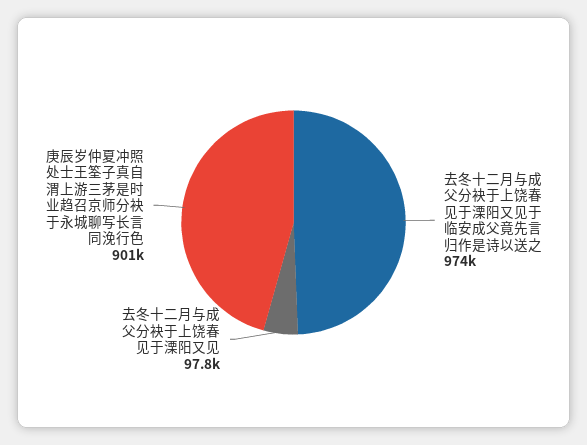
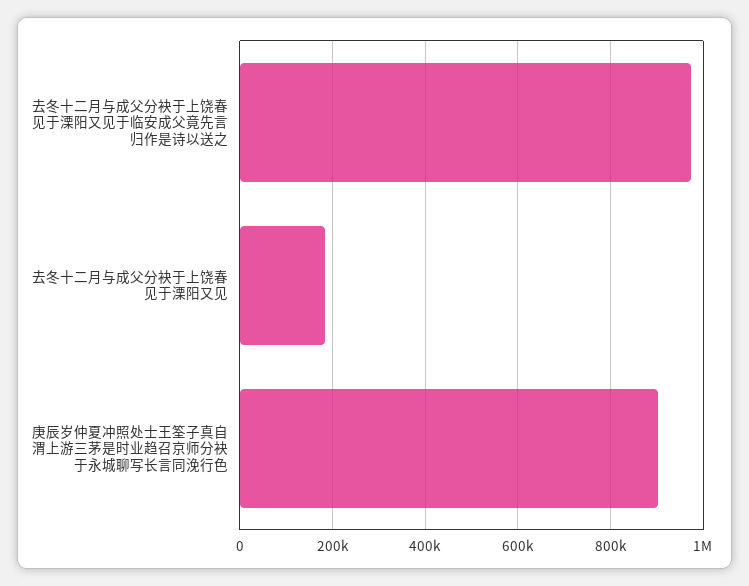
  {
    "去冬十二月与成父分袂于上饶春见于溧阳又见于临安成父竟先言归作是诗以送之": 974000,
-   "去冬十二月与成父分袂于上饶春见于溧阳又见": 97800,
+   "去冬十二月与成父分袂于上饶春见于溧阳又见": 180000,
    "庚辰岁仲夏冲照处士王筌子真自渭上游三茅是时业趋召京师分袂于永城聊写长言同浼行色": 901000
  }

